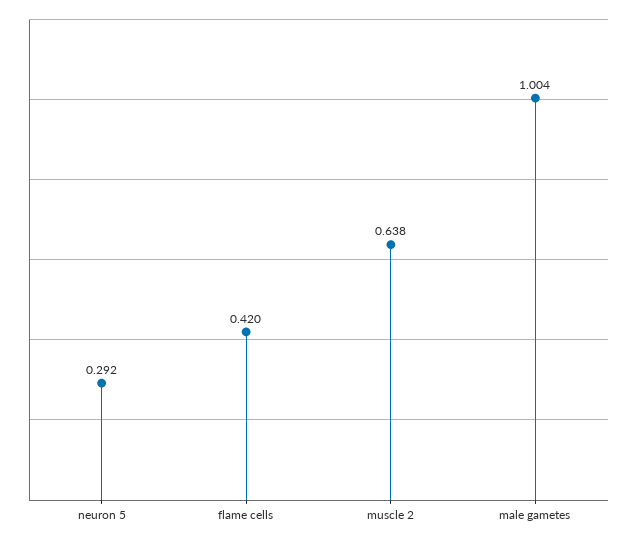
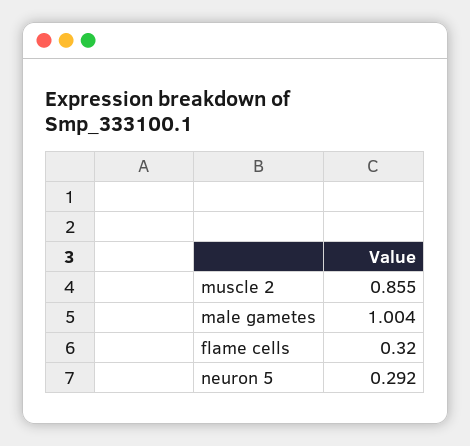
  {
    "neuron 5": 0.292,
-   "flame cells": 0.42,
+   "flame cells": 0.32,
-   "muscle 2": 0.638,
+   "muscle 2": 0.855,
    "male gametes": 1.004
  }

